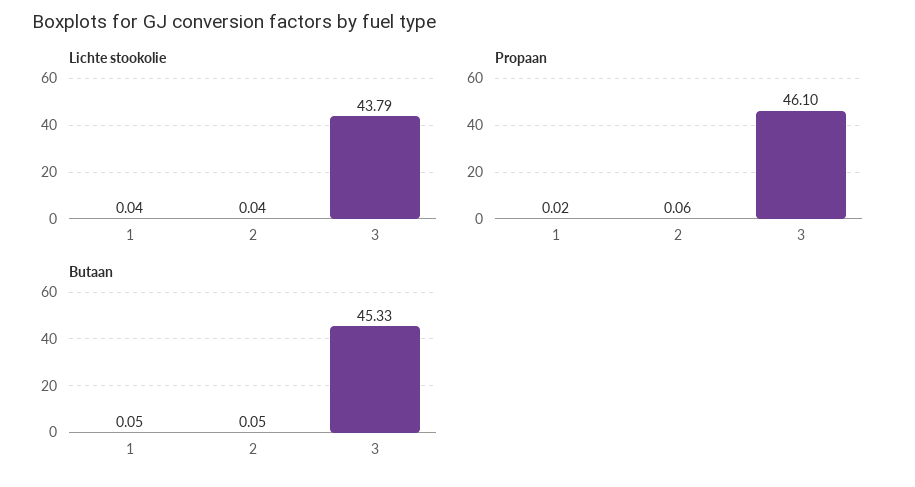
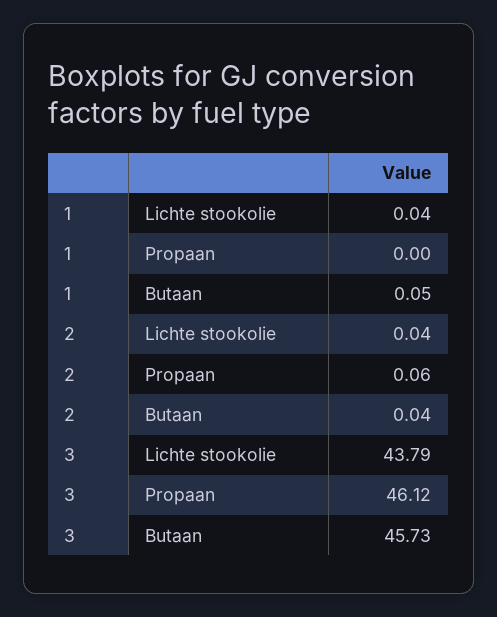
  {
    "Lichte stookolie": {
      "1": 0.04,
      "2": 0.04,
      "3": 43.79
    },
    "Propaan": {
-     "1": 0.02,
+     "1": 0,
      "2": 0.06,
-     "3": 46.1
+     "3": 46.12
    },
    "Butaan": {
      "1": 0.05,
-     "2": 0.05,
+     "2": 0.04,
-     "3": 45.33
+     "3": 45.73
    }
  }

